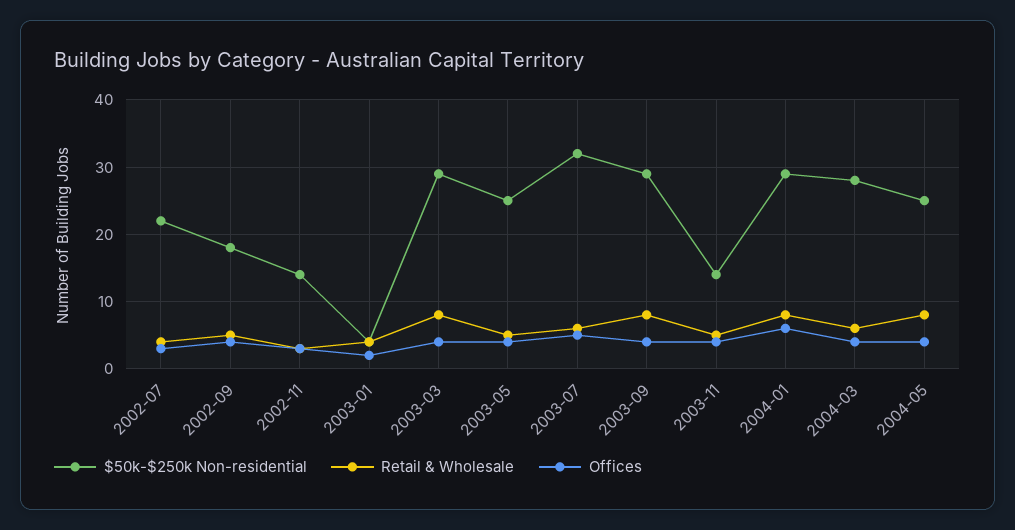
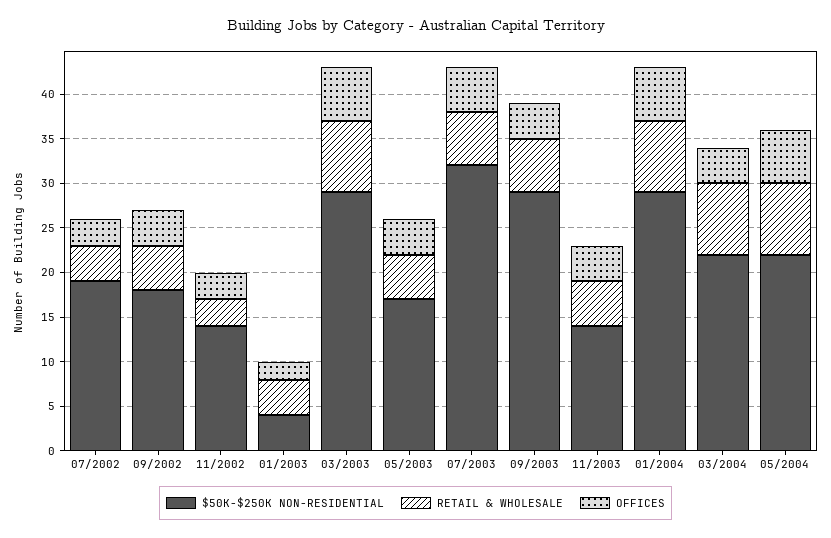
  {
    "$50k-$250k Non-residential": {
-     "2002-07": 22,
+     "2002-07": 19,
      "2002-09": 18,
      "2002-11": 14,
      "2003-01": 4,
      "2003-03": 29,
-     "2003-05": 25,
+     "2003-05": 17,
      "2003-07": 32,
      "2003-09": 29,
      "2003-11": 14,
      "2004-01": 29,
-     "2004-03": 28,
+     "2004-03": 22,
-     "2004-05": 25
+     "2004-05": 22
    },
    "Retail & Wholesale": {
      "2002-07": 4,
      "2002-09": 5,
      "2002-11": 3,
      "2003-01": 4,
      "2003-03": 8,
      "2003-05": 5,
      "2003-07": 6,
-     "2003-09": 8,
+     "2003-09": 6,
      "2003-11": 5,
      "2004-01": 8,
-     "2004-03": 6,
+     "2004-03": 8,
      "2004-05": 8
    },
    "Offices": {
      "2002-07": 3,
      "2002-09": 4,
      "2002-11": 3,
      "2003-01": 2,
-     "2003-03": 4,
+     "2003-03": 6,
      "2003-05": 4,
      "2003-07": 5,
      "2003-09": 4,
      "2003-11": 4,
      "2004-01": 6,
      "2004-03": 4,
-     "2004-05": 4
+     "2004-05": 6
    }
  }

